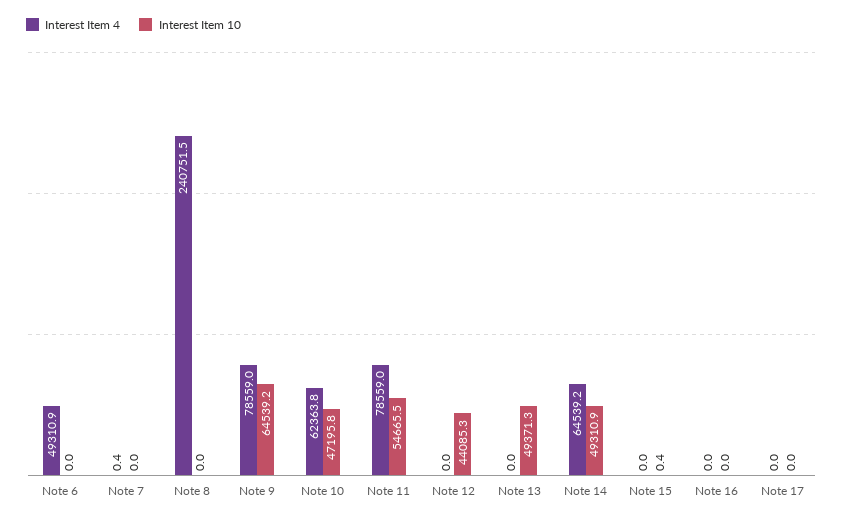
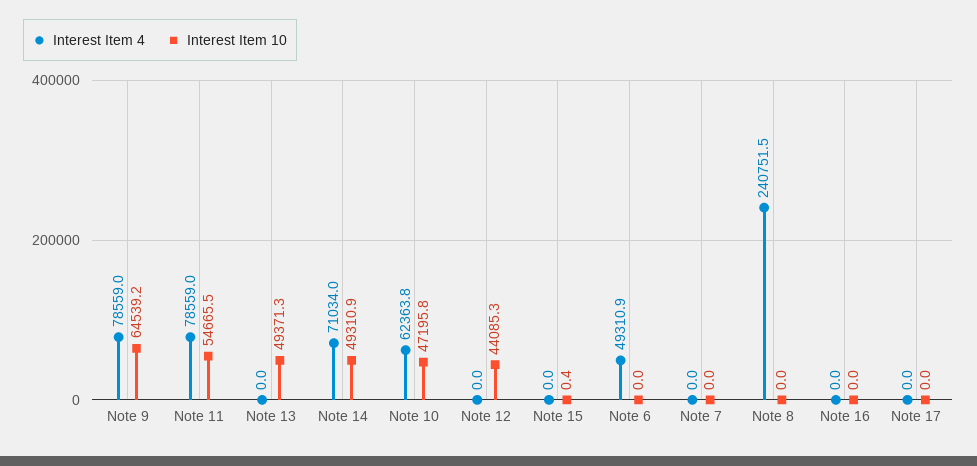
  {
    "Interest Item 4": {
      "Note 6": 49310.9,
-     "Note 7": 0.4,
+     "Note 7": 0,
      "Note 8": 240751.5,
      "Note 9": 78559,
      "Note 10": 62363.8,
      "Note 11": 78559,
      "Note 12": 0,
      "Note 13": 0,
-     "Note 14": 64539.2,
+     "Note 14": 71034,
      "Note 15": 0,
      "Note 16": 0,
      "Note 17": 0
    },
    "Interest Item 10": {
      "Note 6": 0,
      "Note 7": 0,
      "Note 8": 0,
      "Note 9": 64539.2,
      "Note 10": 47195.8,
      "Note 11": 54665.5,
      "Note 12": 44085.3,
      "Note 13": 49371.3,
      "Note 14": 49310.9,
      "Note 15": 0.4,
      "Note 16": 0,
      "Note 17": 0
    }
  }

